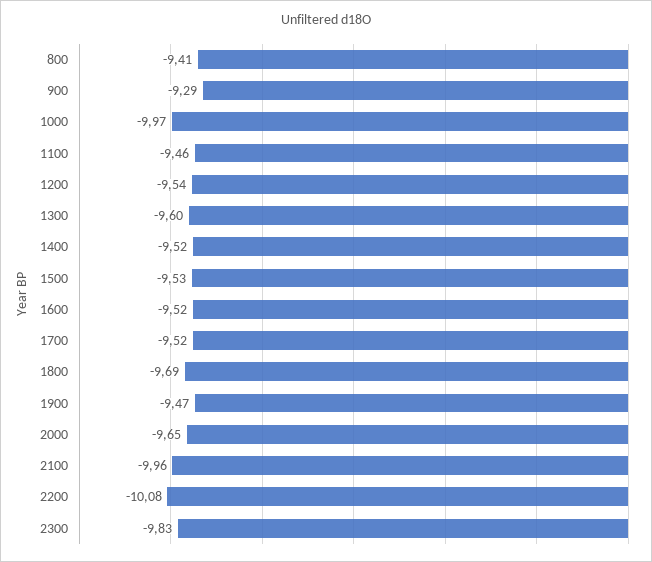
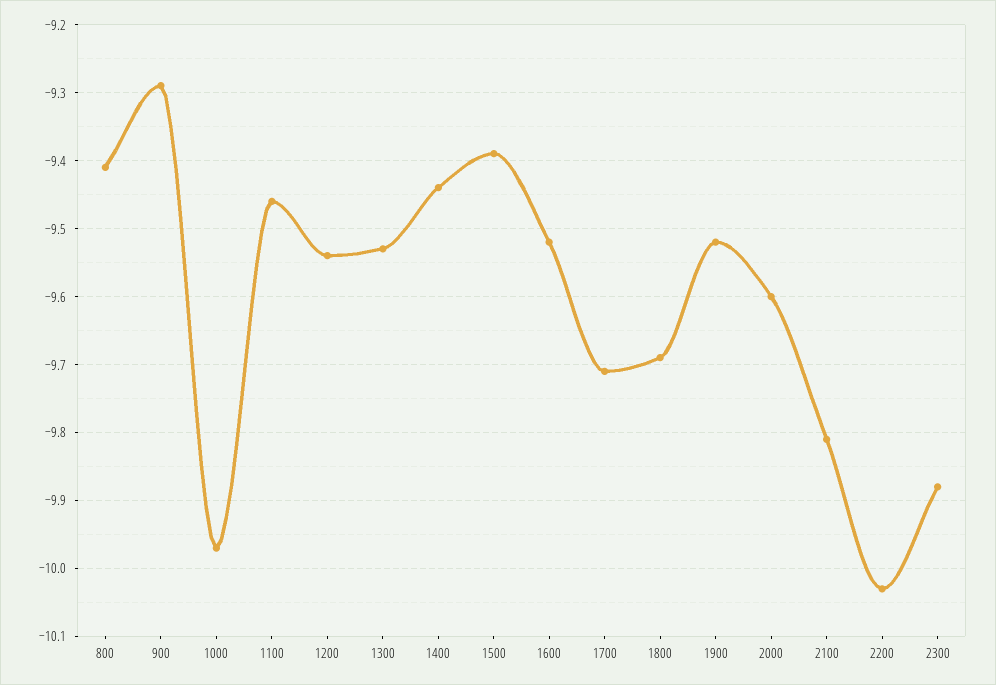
  {
    "800": -9.41,
    "900": -9.29,
    "1000": -9.97,
    "1100": -9.46,
    "1200": -9.54,
-   "1300": -9.6,
+   "1300": -9.53,
-   "1400": -9.52,
+   "1400": -9.44,
-   "1500": -9.53,
+   "1500": -9.39,
    "1600": -9.52,
-   "1700": -9.52,
+   "1700": -9.71,
    "1800": -9.69,
-   "1900": -9.47,
+   "1900": -9.52,
-   "2000": -9.65,
+   "2000": -9.6,
-   "2100": -9.96,
+   "2100": -9.81,
-   "2200": -10.08,
+   "2200": -10.03,
-   "2300": -9.83
+   "2300": -9.88
  }

